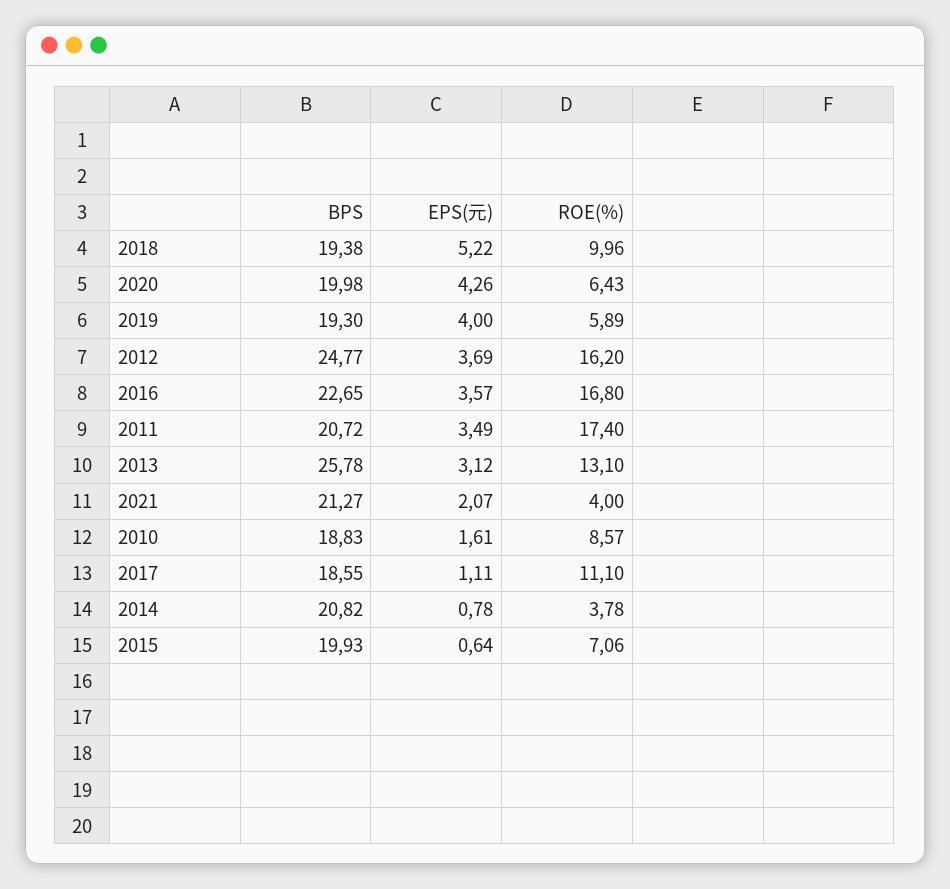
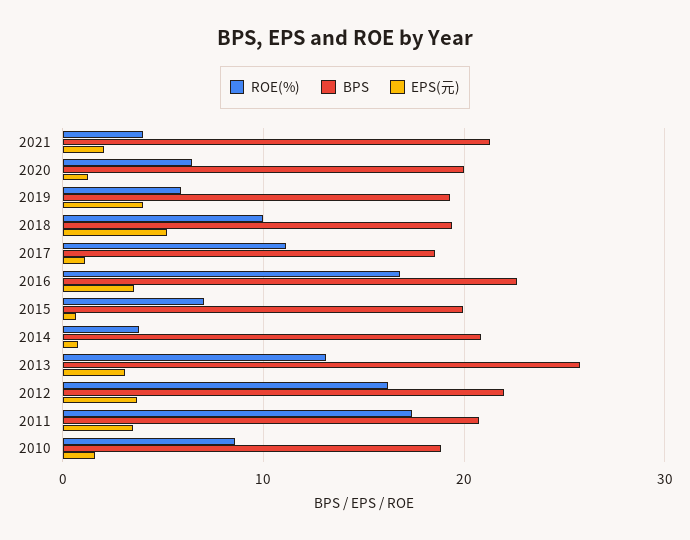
  {
    "BPS": {
      "2018": 19.38,
      "2020": 19.98,
      "2019": 19.3,
-     "2012": 24.77,
+     "2012": 22,
      "2016": 22.65,
      "2011": 20.72,
      "2013": 25.78,
      "2021": 21.27,
      "2010": 18.83,
      "2017": 18.55,
      "2014": 20.82,
      "2015": 19.93
    },
    "EPS(元)": {
      "2018": 5.22,
-     "2020": 4.26,
+     "2020": 1,
      "2019": 4,
      "2012": 3.69,
      "2016": 3.57,
      "2011": 3.49,
      "2013": 3.12,
      "2021": 2.07,
      "2010": 1.61,
      "2017": 1.11,
      "2014": 0.78,
      "2015": 0.64
    },
    "ROE(%)": {
      "2018": 9.96,
      "2020": 6.43,
      "2019": 5.89,
      "2012": 16.2,
      "2016": 16.8,
      "2011": 17.4,
      "2013": 13.1,
      "2021": 4,
      "2010": 8.57,
      "2017": 11.1,
      "2014": 3.78,
      "2015": 7.06
    }
  }

